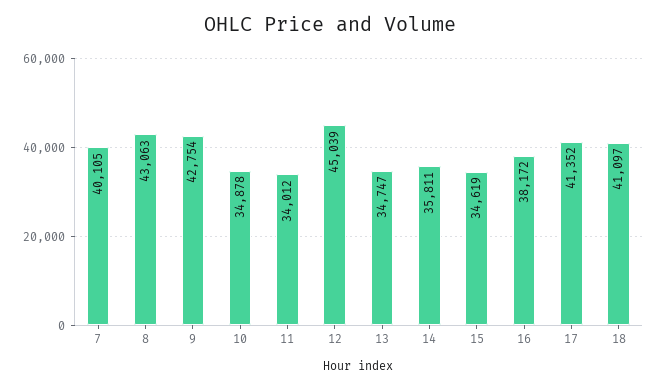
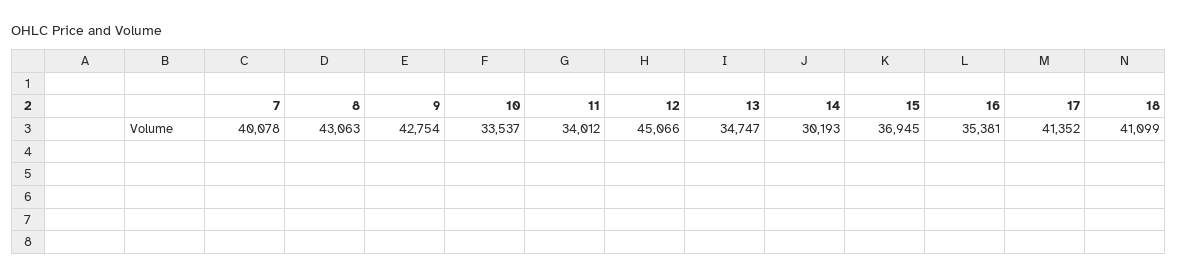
  {
-   "7": 40105,
+   "7": 40078,
    "8": 43063,
    "9": 42754,
-   "10": 34878,
+   "10": 33537,
    "11": 34012,
-   "12": 45039,
+   "12": 45066,
    "13": 34747,
-   "14": 35811,
+   "14": 30193,
-   "15": 34619,
+   "15": 36945,
-   "16": 38172,
+   "16": 35381,
    "17": 41352,
-   "18": 41097
+   "18": 41099
  }

